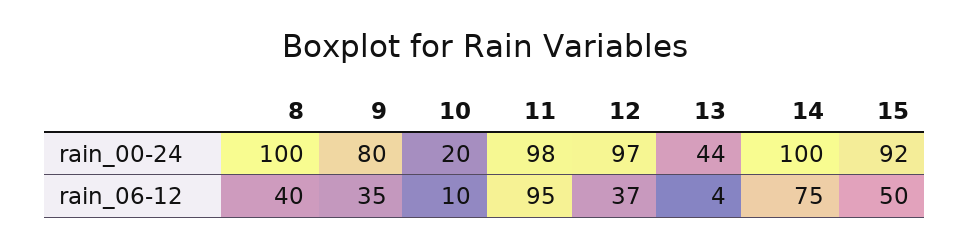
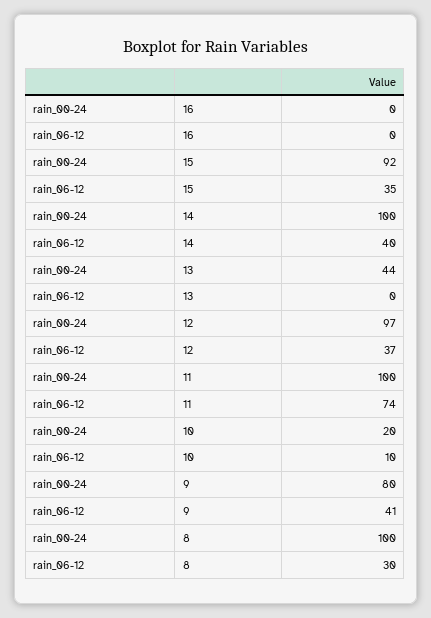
  {
    "8": {
      "rain_00-24": 100,
-     "rain_06-12": 40
+     "rain_06-12": 30
    },
    "9": {
      "rain_00-24": 80,
-     "rain_06-12": 35
+     "rain_06-12": 41
    },
    "10": {
      "rain_00-24": 20,
      "rain_06-12": 10
    },
    "11": {
-     "rain_00-24": 98,
+     "rain_00-24": 100,
-     "rain_06-12": 95
+     "rain_06-12": 74
    },
    "12": {
      "rain_00-24": 97,
      "rain_06-12": 37
    },
    "13": {
      "rain_00-24": 44,
-     "rain_06-12": 4
+     "rain_06-12": 0
    },
    "14": {
      "rain_00-24": 100,
-     "rain_06-12": 75
+     "rain_06-12": 40
    },
    "15": {
      "rain_00-24": 92,
-     "rain_06-12": 50
+     "rain_06-12": 35
-   }
+   },
+   "16": {
+     "rain_00-24": 0,
+     "rain_06-12": 0
+   }
  }

